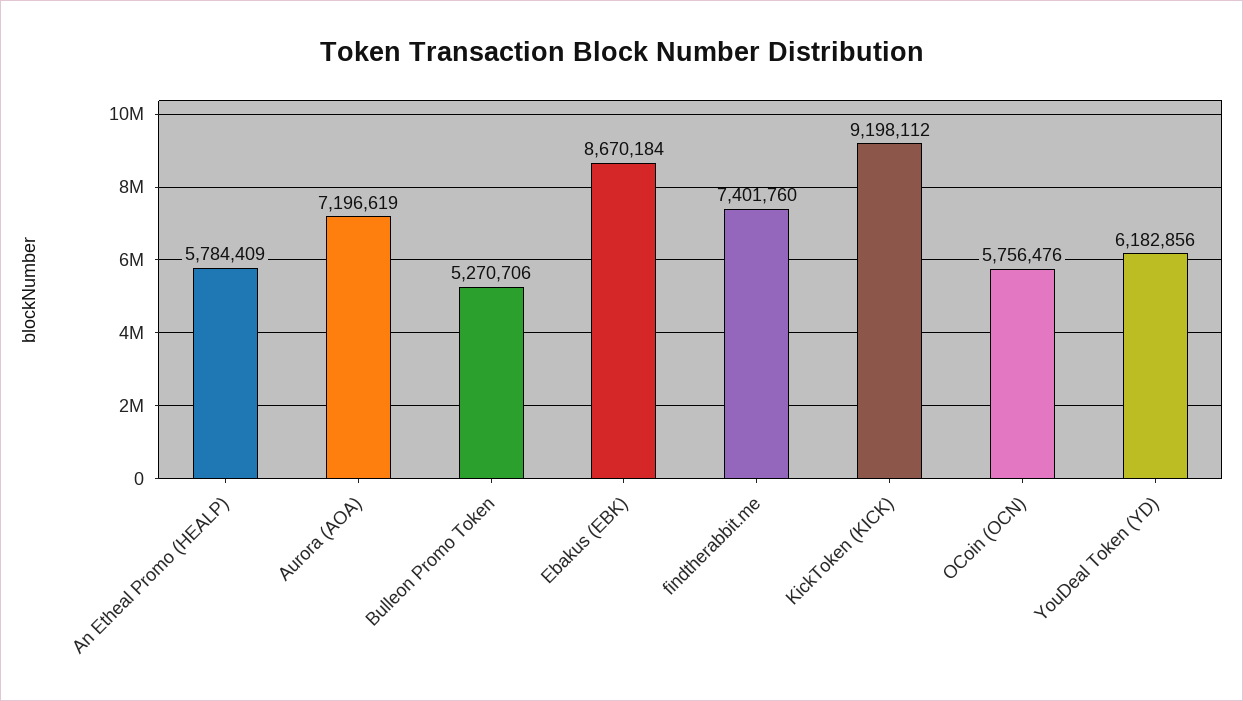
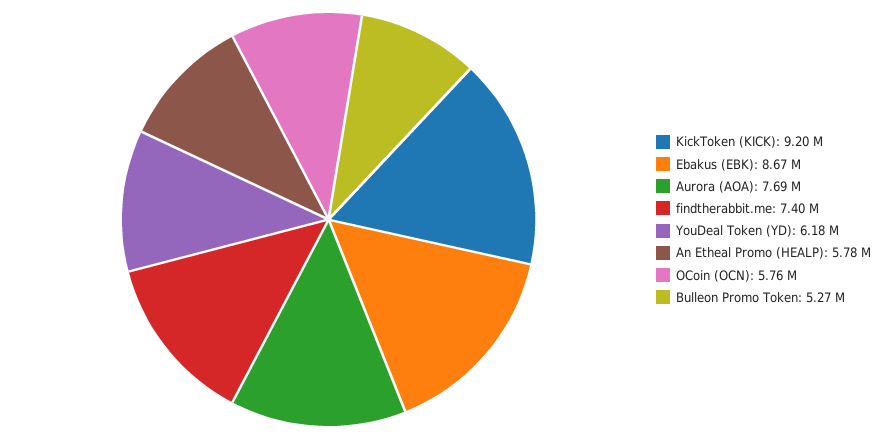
  {
    "An Etheal Promo (HEALP)": 5784409,
-   "Aurora (AOA)": 7196619,
+   "Aurora (AOA)": 7690000,
    "Bulleon Promo Token": 5270706,
    "Ebakus (EBK)": 8670184,
    "findtherabbit.me": 7401760,
    "KickToken (KICK)": 9198112,
    "OCoin (OCN)": 5756476,
    "YouDeal Token (YD)": 6182856
  }

